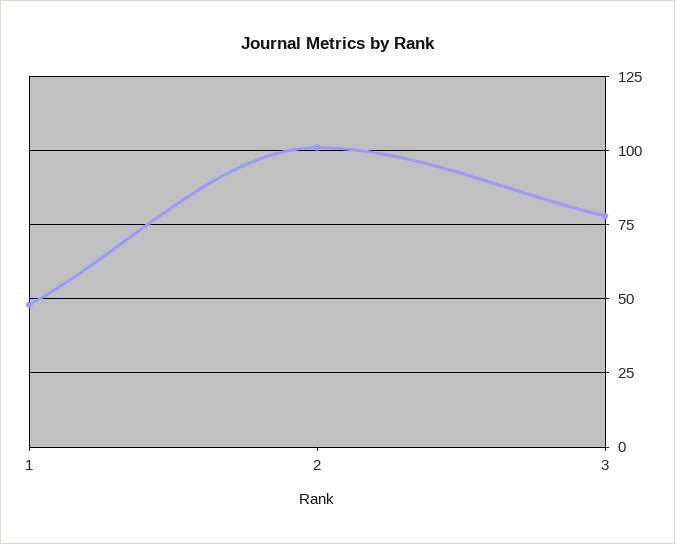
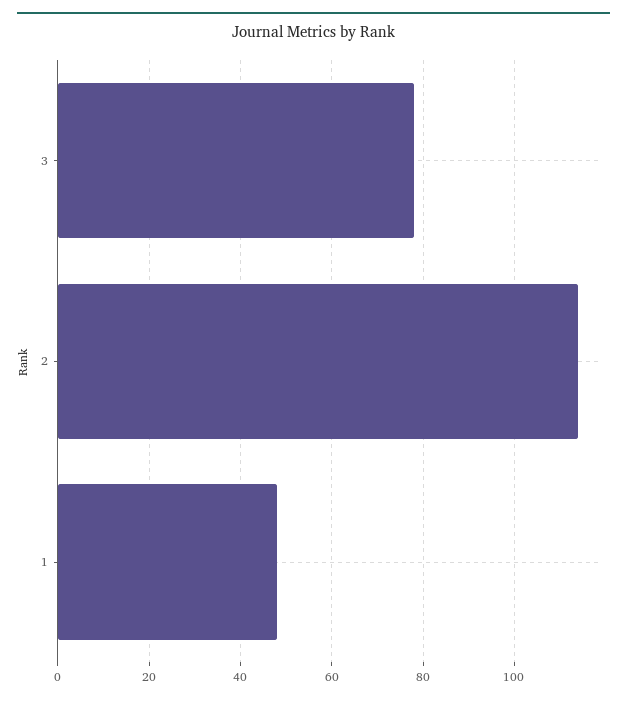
  {
    "1": 50,
-   "2": 100,
+   "2": 115,
    "3": 80
  }

